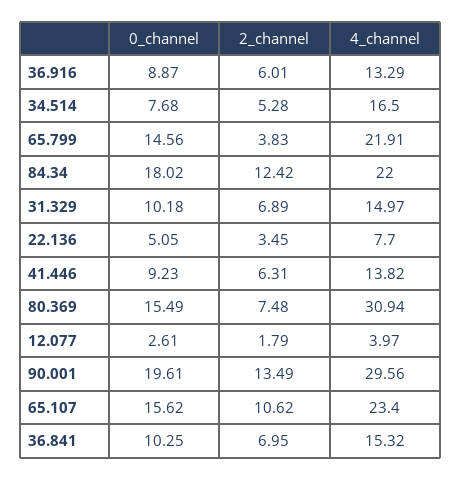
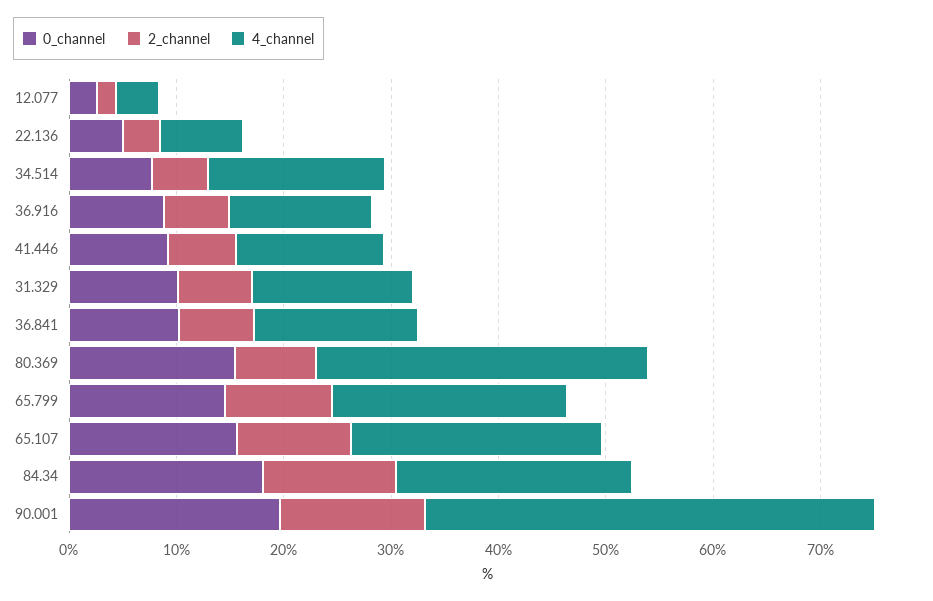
  {
    "0_channel": {
      "36.916": 8.87,
      "34.514": 7.68,
      "65.799": 14.56,
      "84.34": 18.02,
      "31.329": 10.18,
      "22.136": 5.05,
      "41.446": 9.23,
      "80.369": 15.49,
      "12.077": 2.61,
      "90.001": 19.61,
      "65.107": 15.62,
      "36.841": 10.25
    },
    "2_channel": {
      "36.916": 6.01,
      "34.514": 5.28,
-     "65.799": 3.83,
+     "65.799": 10,
      "84.34": 12.42,
      "31.329": 6.89,
      "22.136": 3.45,
      "41.446": 6.31,
      "80.369": 7.48,
      "12.077": 1.79,
      "90.001": 13.49,
      "65.107": 10.62,
      "36.841": 6.95
    },
    "4_channel": {
      "36.916": 13.29,
      "34.514": 16.5,
      "65.799": 21.91,
      "84.34": 22,
      "31.329": 14.97,
      "22.136": 7.7,
      "41.446": 13.82,
      "80.369": 30.94,
      "12.077": 3.97,
-     "90.001": 29.56,
+     "90.001": 42,
      "65.107": 23.4,
      "36.841": 15.32
    }
  }

